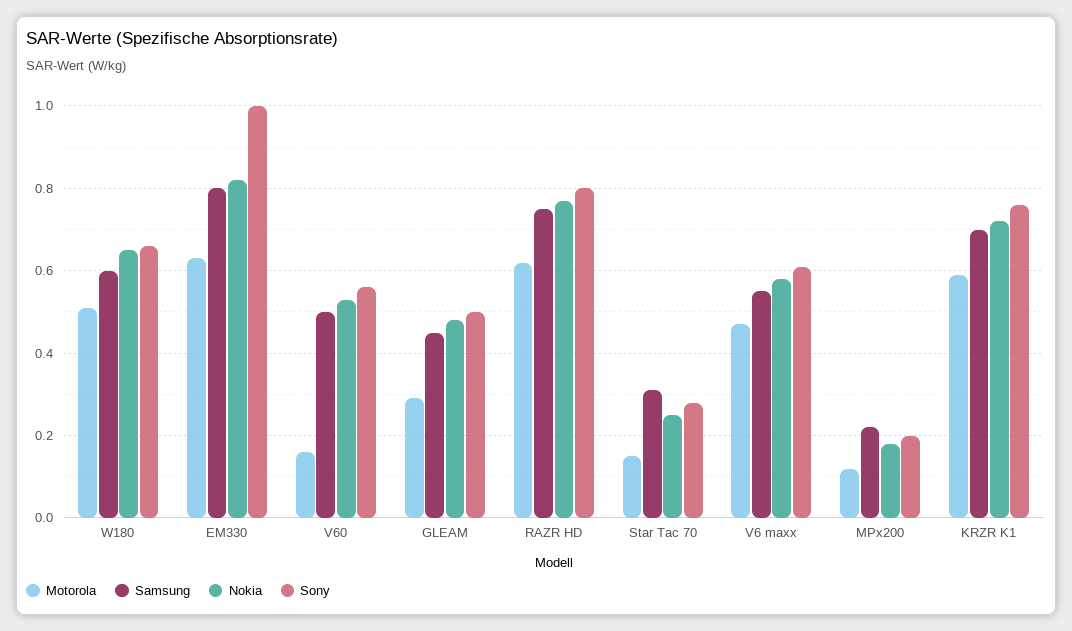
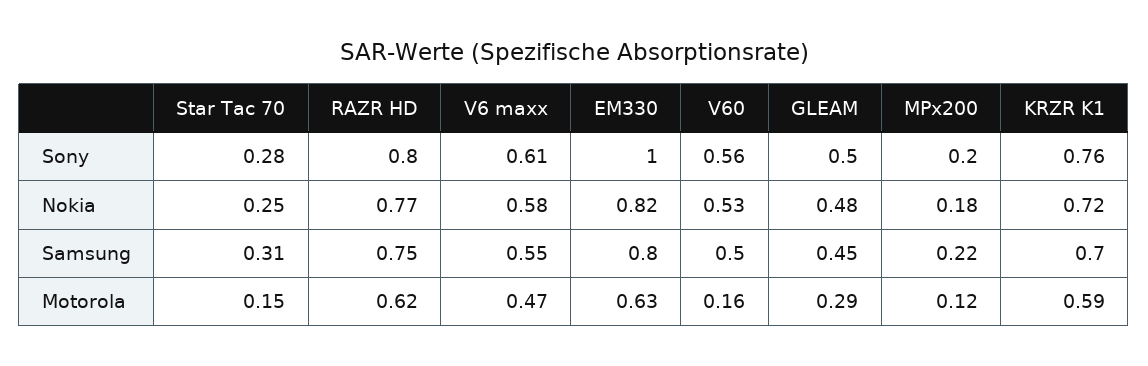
  {
    "Motorola": {
-     "W180": 0.5,
      "EM330": 0.63,
      "V60": 0.16,
      "GLEAM": 0.29,
      "RAZR HD": 0.62,
      "Star Tac 70": 0.15,
      "V6 maxx": 0.47,
      "MPx200": 0.12,
      "KRZR K1": 0.59
    },
    "Samsung": {
-     "W180": 0.6,
      "EM330": 0.8,
      "V60": 0.5,
      "GLEAM": 0.45,
      "RAZR HD": 0.75,
      "Star Tac 70": 0.31,
      "V6 maxx": 0.55,
      "MPx200": 0.22,
      "KRZR K1": 0.7
    },
    "Nokia": {
-     "W180": 0.65,
      "EM330": 0.82,
      "V60": 0.53,
      "GLEAM": 0.48,
      "RAZR HD": 0.77,
      "Star Tac 70": 0.25,
      "V6 maxx": 0.58,
      "MPx200": 0.18,
      "KRZR K1": 0.72
    },
    "Sony": {
-     "W180": 0.65,
      "EM330": 1,
      "V60": 0.56,
      "GLEAM": 0.5,
      "RAZR HD": 0.8,
      "Star Tac 70": 0.28,
      "V6 maxx": 0.61,
      "MPx200": 0.2,
      "KRZR K1": 0.76
    }
  }

